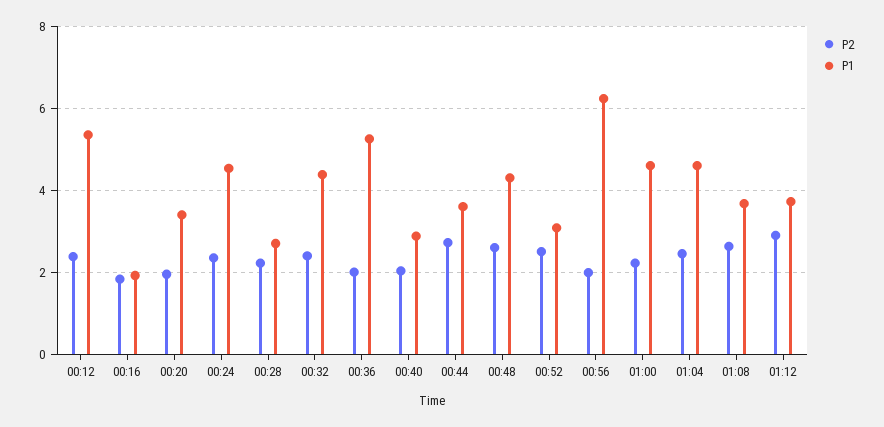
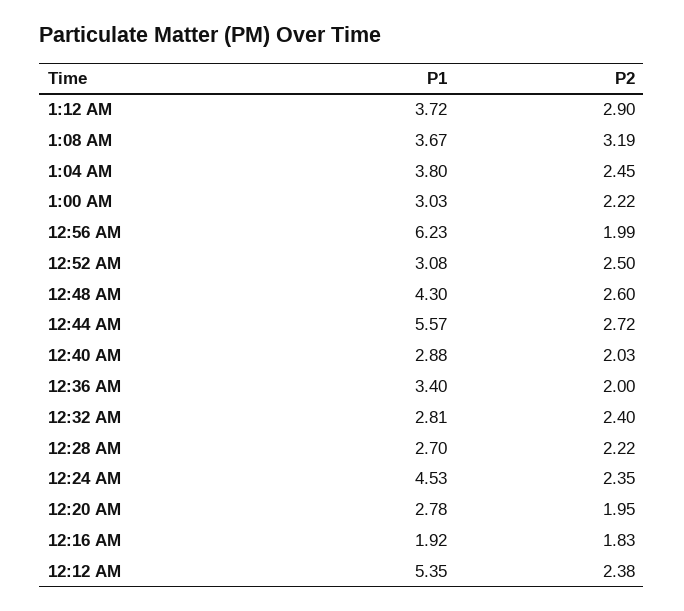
  {
    "P2": {
      "00:12": 2.38,
      "00:16": 1.83,
      "00:20": 1.95,
      "00:24": 2.35,
      "00:28": 2.22,
      "00:32": 2.4,
      "00:36": 2,
      "00:40": 2.03,
      "00:44": 2.72,
      "00:48": 2.6,
      "00:52": 2.5,
      "00:56": 1.99,
      "01:00": 2.22,
      "01:04": 2.45,
-     "01:08": 2.6,
+     "01:08": 3.19,
      "01:12": 2.9
    },
    "P1": {
      "00:12": 5.35,
      "00:16": 1.92,
-     "00:20": 3.4,
+     "00:20": 2.78,
      "00:24": 4.53,
      "00:28": 2.7,
-     "00:32": 4.4,
+     "00:32": 2.81,
-     "00:36": 5.2,
+     "00:36": 3.4,
      "00:40": 2.88,
-     "00:44": 3.6,
+     "00:44": 5.57,
      "00:48": 4.3,
      "00:52": 3.08,
      "00:56": 6.23,
-     "01:00": 4.6,
+     "01:00": 3.03,
-     "01:04": 4.6,
+     "01:04": 3.8,
      "01:08": 3.67,
      "01:12": 3.72
    }
  }

